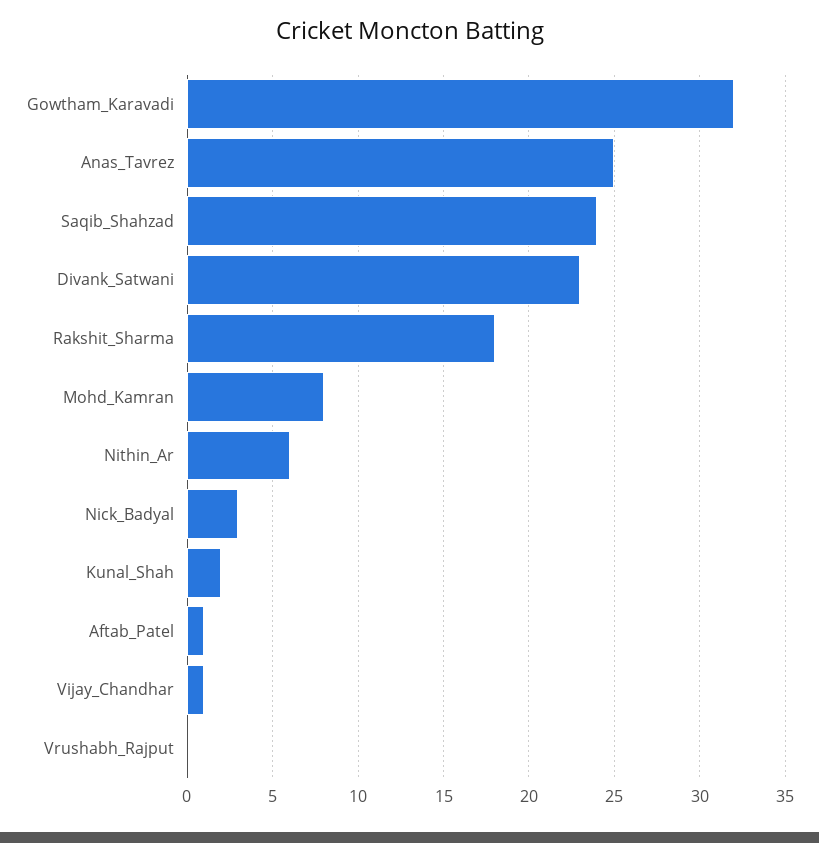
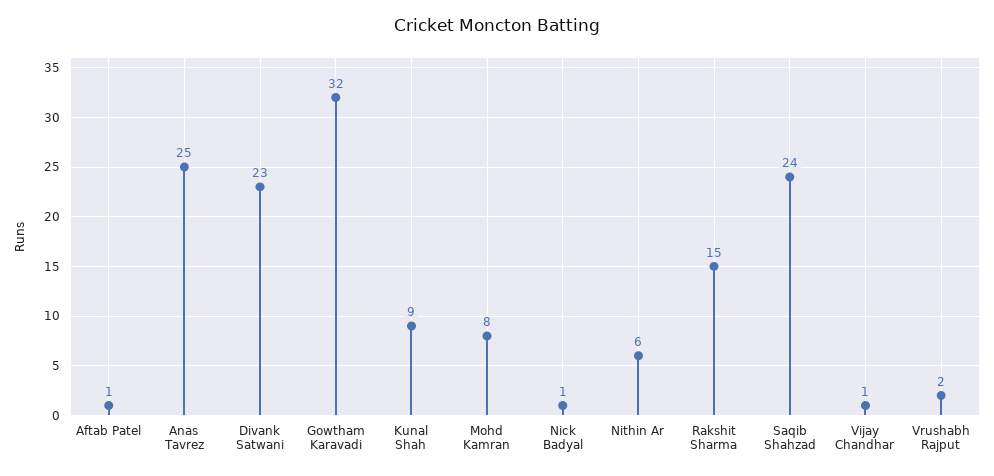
  {
    "Gowtham_Karavadi": 32,
    "Anas_Tavrez": 25,
    "Saqib_Shahzad": 24,
    "Divank_Satwani": 23,
-   "Rakshit_Sharma": 18,
+   "Rakshit_Sharma": 15,
    "Mohd_Kamran": 8,
    "Nithin_Ar": 6,
-   "Nick_Badyal": 3,
+   "Nick_Badyal": 1,
-   "Kunal_Shah": 2,
+   "Kunal_Shah": 9,
    "Aftab_Patel": 1,
    "Vijay_Chandhar": 1,
-   "Vrushabh_Rajput": 0
+   "Vrushabh_Rajput": 2
  }

